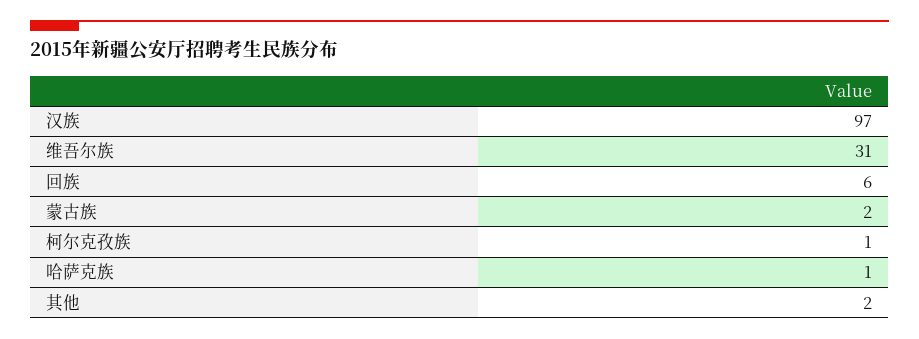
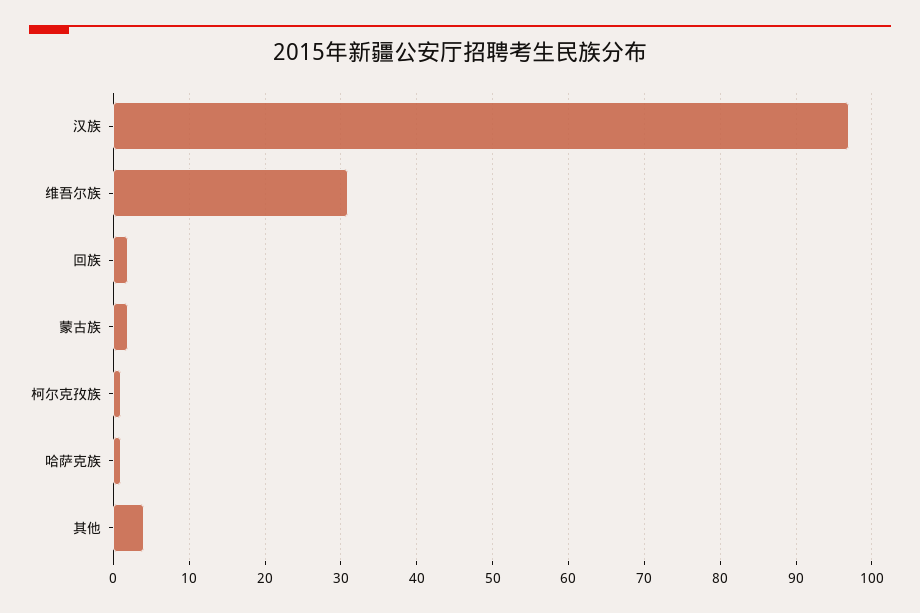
  {
    "汉族": 97,
    "维吾尔族": 31,
-   "回族": 6,
+   "回族": 2,
    "蒙古族": 2,
    "柯尔克孜族": 1,
    "哈萨克族": 1,
-   "其他": 2
+   "其他": 4
  }

